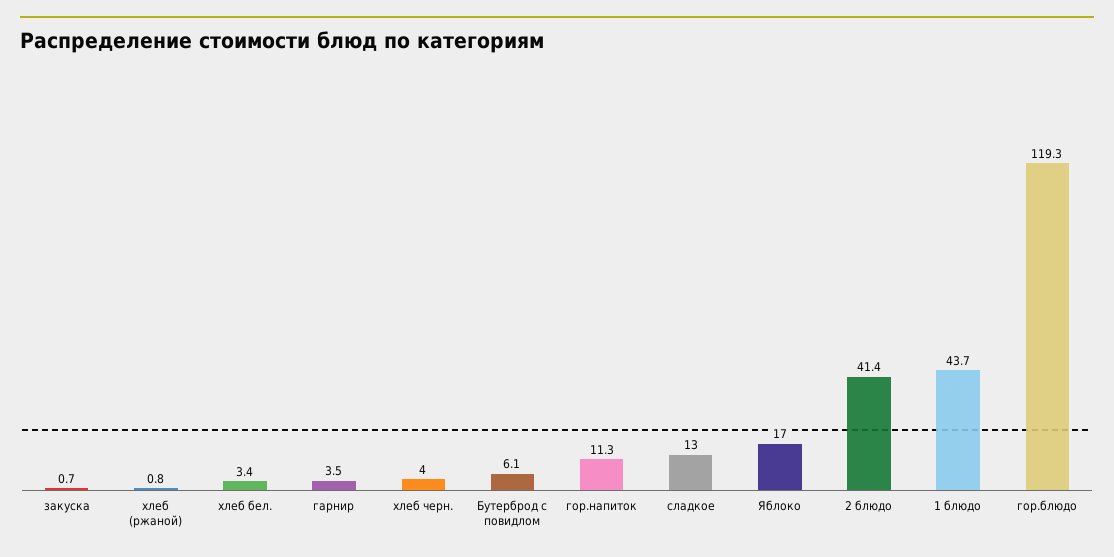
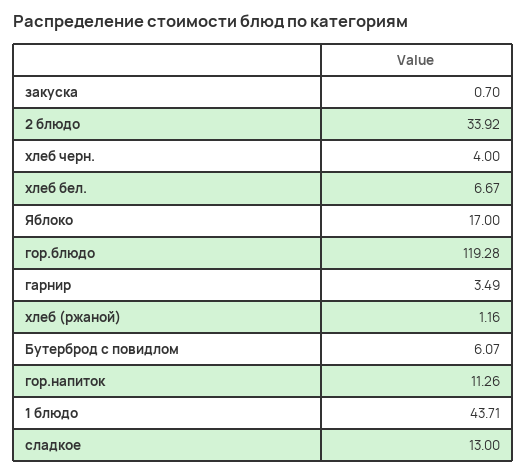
  {
    "закуска": 0.7,
-   "хлеб (ржаной)": 0.8,
+   "хлеб (ржаной)": 1.16,
-   "хлеб бел.": 3.4,
+   "хлеб бел.": 6.67,
    "гарнир": 3.49,
    "хлеб черн.": 4,
    "Бутерброд с повидлом": 6.07,
    "гор.напиток": 11.26,
    "сладкое": 13,
    "Яблоко": 17,
-   "2 блюдо": 41.4,
+   "2 блюдо": 33.92,
    "1 блюдо": 43.71,
    "гор.блюдо": 119.28
  }

